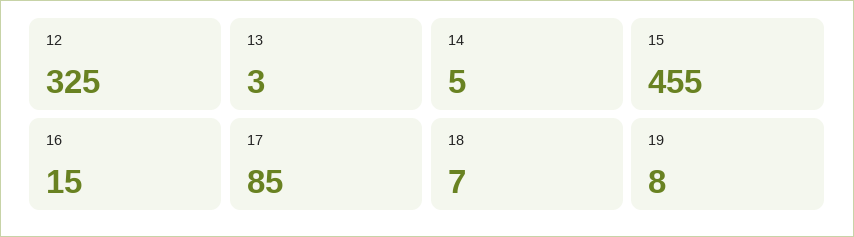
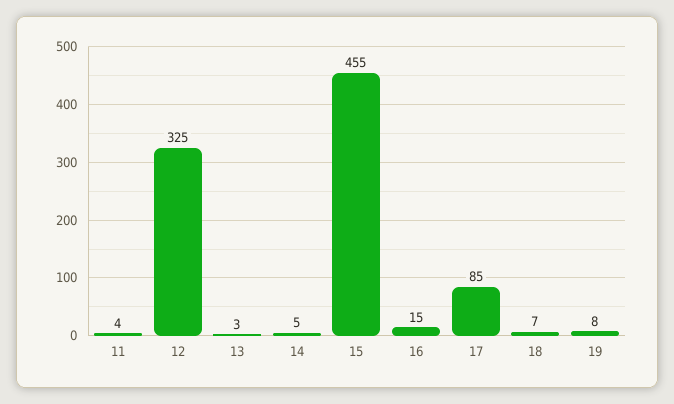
  {
    "12": 325,
    "13": 3,
    "14": 5,
    "15": 455,
    "16": 15,
    "17": 85,
    "18": 7,
-   "19": 8
+   "19": 8,
+   "11": 4
  }

